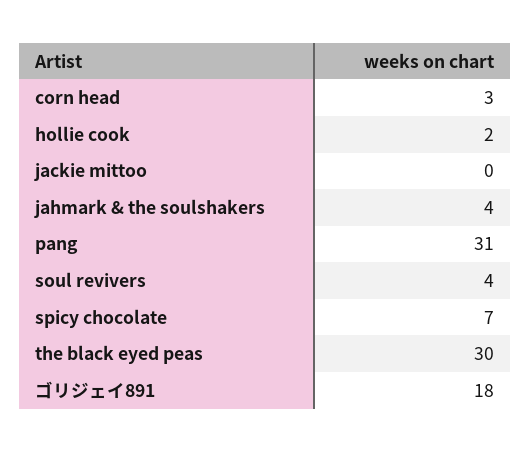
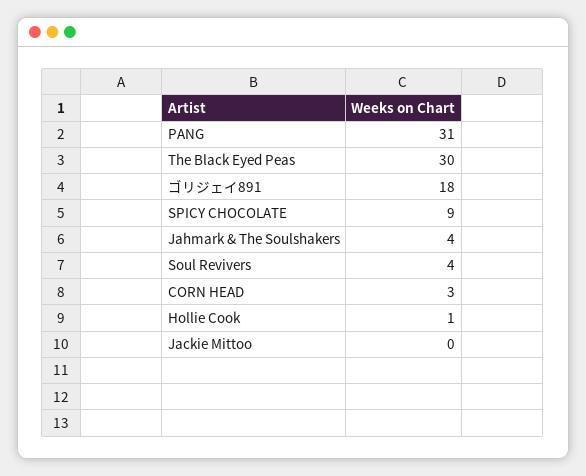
  {
    "corn head": 3,
-   "hollie cook": 2,
+   "hollie cook": 1,
    "jackie mittoo": 0,
    "jahmark & the soulshakers": 4,
    "pang": 31,
    "soul revivers": 4,
-   "spicy chocolate": 7,
+   "spicy chocolate": 9,
    "the black eyed peas": 30,
    "ゴリジェイ891": 18
  }

